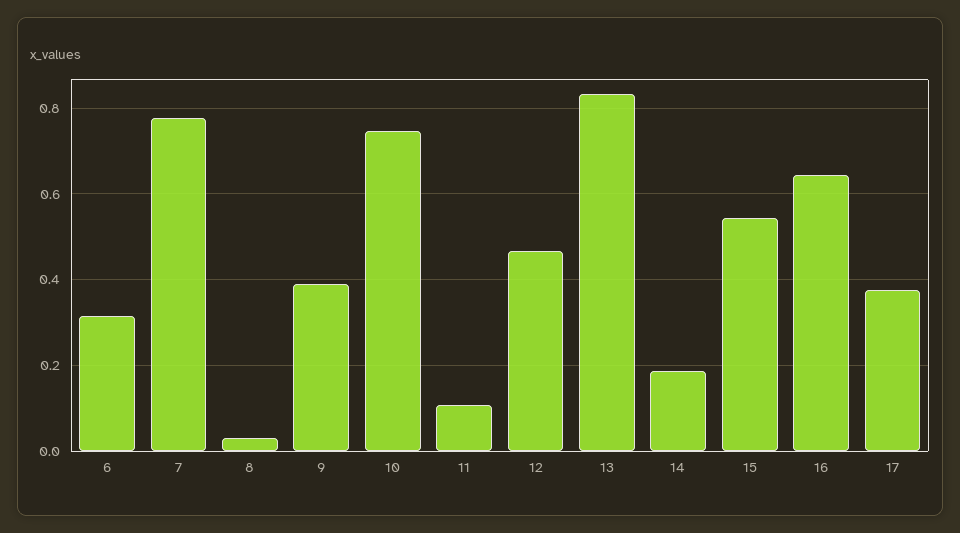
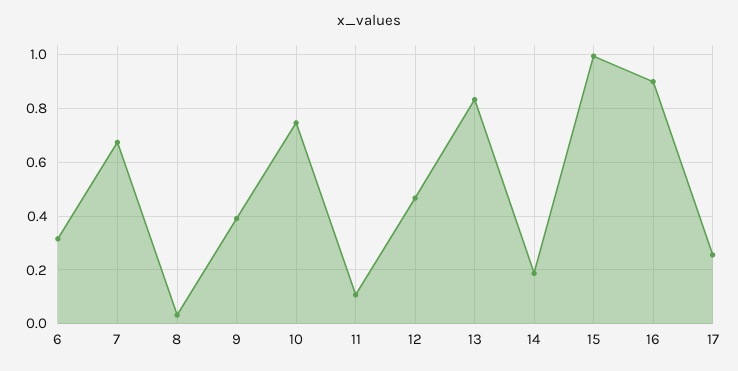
  {
    "6": 0.32,
-   "7": 0.78,
+   "7": 0.675,
    "8": 0.04,
    "9": 0.4,
    "10": 0.74,
    "11": 0.1,
    "12": 0.46,
    "13": 0.84,
    "14": 0.18,
-   "15": 0.54,
+   "15": 1,
-   "16": 0.64,
+   "16": 0.9,
-   "17": 0.38
+   "17": 0.25
  }

